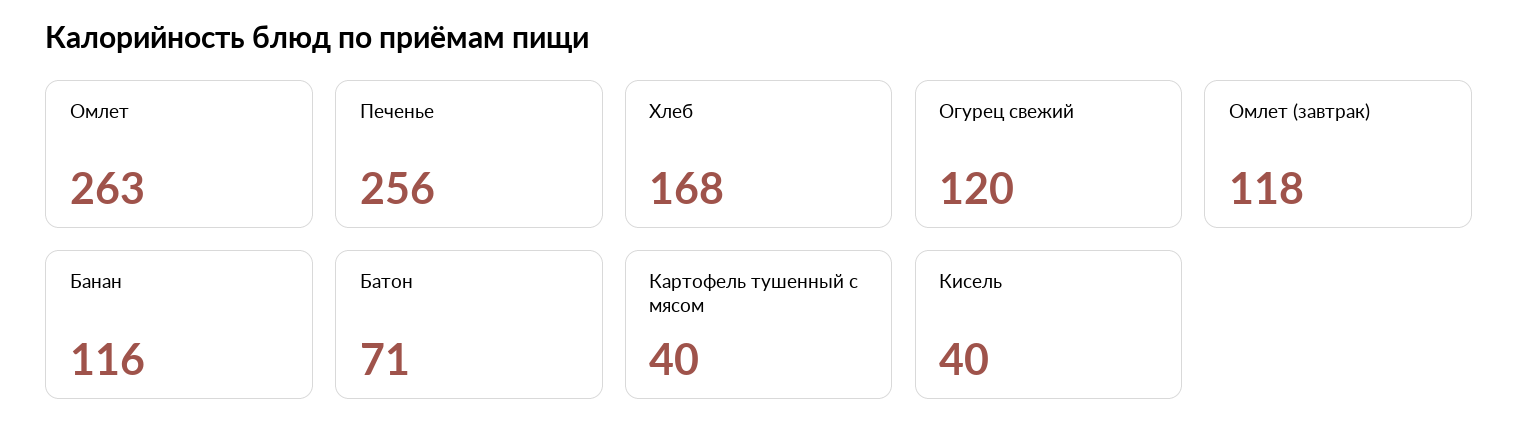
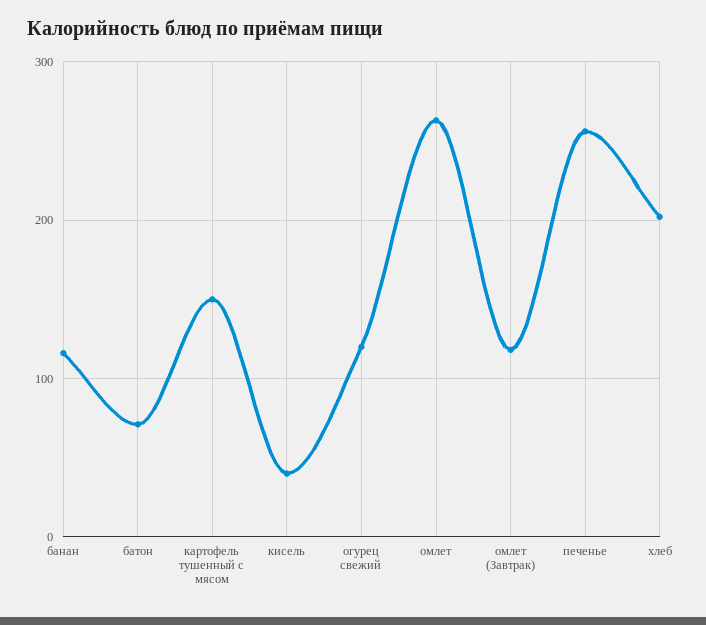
  {
    "Омлет": 263,
    "Печенье": 256,
-   "Хлеб": 168,
+   "Хлеб": 200,
    "Огурец свежий": 120,
    "Омлет (завтрак)": 118,
    "Банан": 116,
    "Батон": 71,
-   "Картофель тушенный с мясом": 40,
+   "Картофель тушенный с мясом": 150,
    "Кисель": 40
  }

